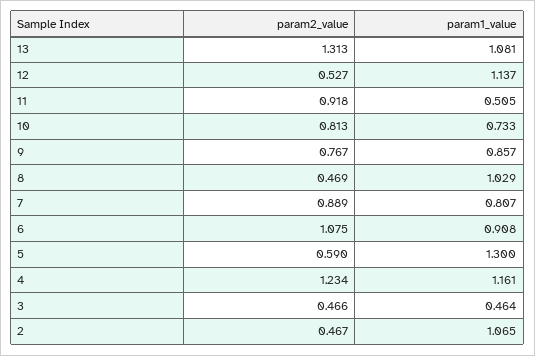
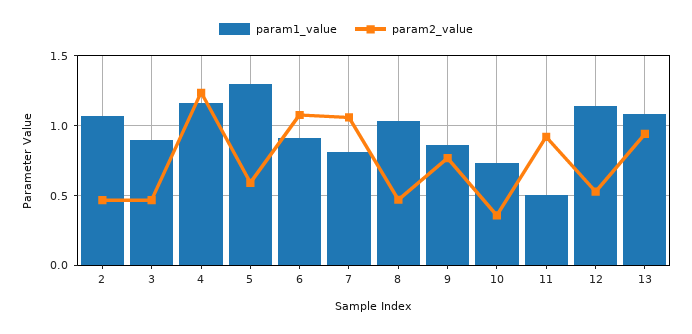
  {
    "param2_value": {
-     "13": 1.313,
+     "13": 0.95,
      "12": 0.527,
      "11": 0.918,
-     "10": 0.813,
+     "10": 0.35,
      "9": 0.767,
      "8": 0.469,
-     "7": 0.889,
+     "7": 1.05,
      "6": 1.075,
      "5": 0.59,
      "4": 1.234,
      "3": 0.466,
      "2": 0.467
    },
    "param1_value": {
      "13": 1.081,
      "12": 1.137,
      "11": 0.505,
      "10": 0.733,
      "9": 0.857,
      "8": 1.029,
      "7": 0.807,
      "6": 0.908,
      "5": 1.3,
      "4": 1.161,
-     "3": 0.464,
+     "3": 0.9,
      "2": 1.065
    }
  }

